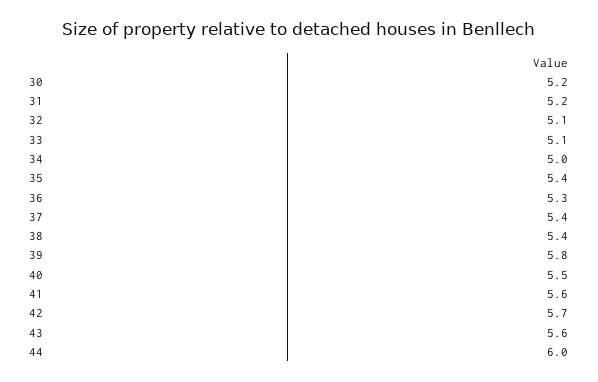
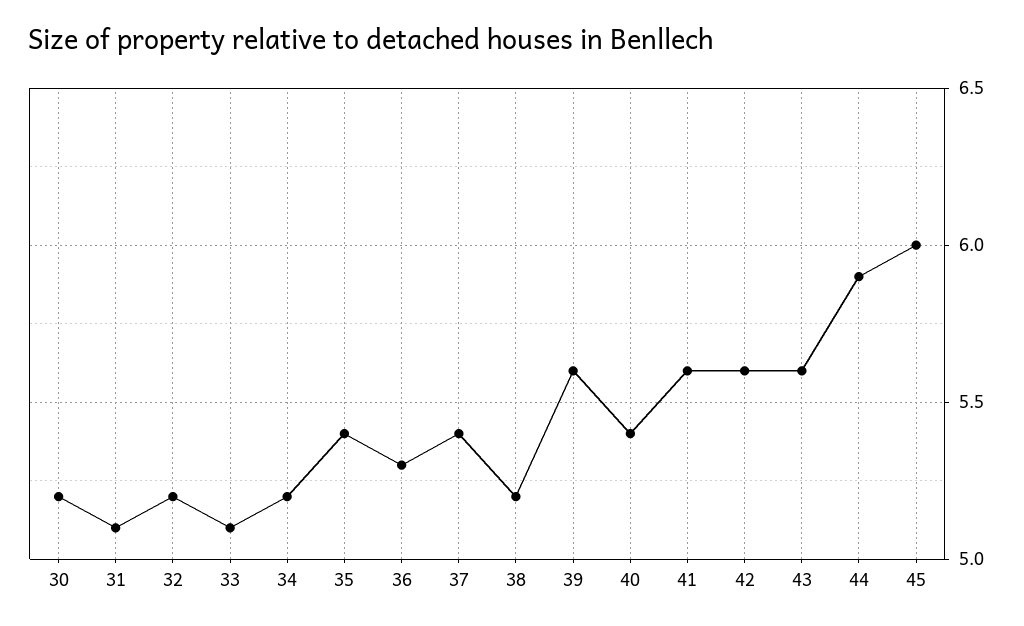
  {
    "30": 5.2,
-   "31": 5.2,
+   "31": 5.1,
-   "32": 5.1,
+   "32": 5.2,
    "33": 5.1,
-   "34": 5,
+   "34": 5.2,
    "35": 5.4,
    "36": 5.3,
    "37": 5.4,
-   "38": 5.4,
+   "38": 5.2,
-   "39": 5.8,
+   "39": 5.6,
-   "40": 5.5,
+   "40": 5.4,
    "41": 5.6,
-   "42": 5.7,
+   "42": 5.6,
    "43": 5.6,
-   "44": 6
+   "44": 5.9,
+   "45": 6
  }

